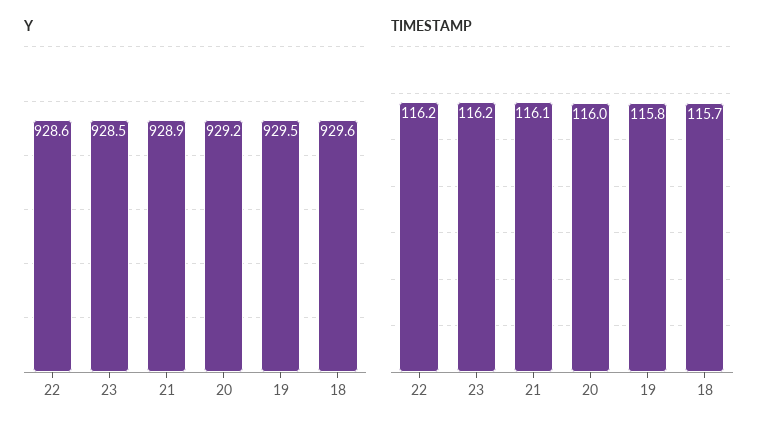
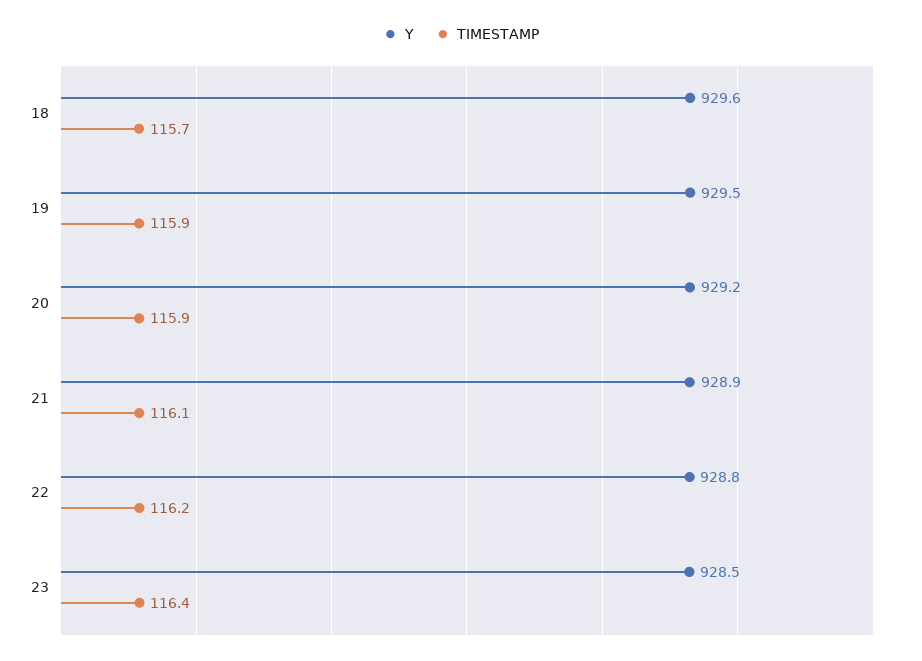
  {
    "Y": {
-     "22": 928.6,
+     "22": 928.8,
      "23": 928.5,
      "21": 928.9,
      "20": 929.2,
      "19": 929.5,
      "18": 929.6
    },
    "TIMESTAMP": {
      "22": 116.2,
-     "23": 116.2,
+     "23": 116.4,
      "21": 116.1,
-     "20": 116,
+     "20": 115.9,
-     "19": 115.8,
+     "19": 115.9,
      "18": 115.7
    }
  }

